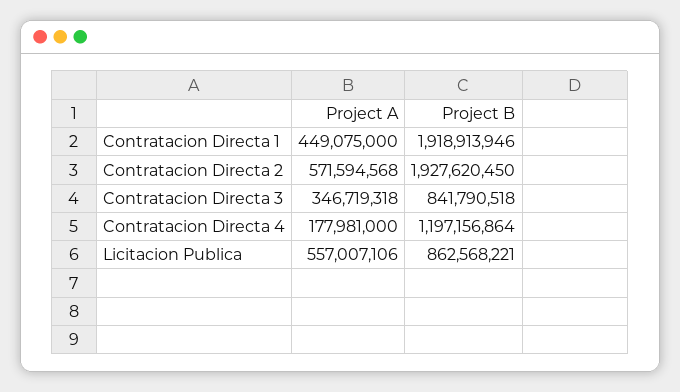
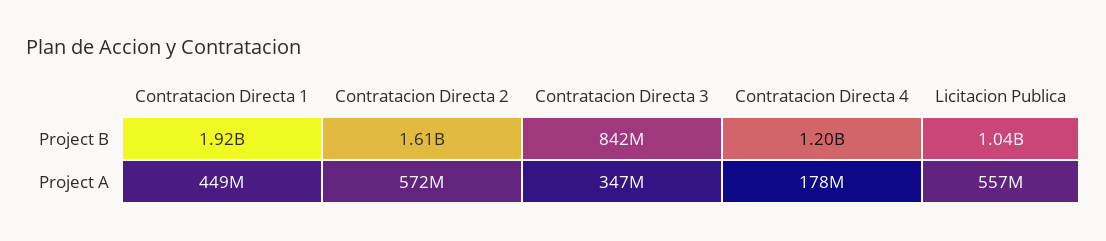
  {
    "Project A": {
      "Contratacion Directa 1": 449075000,
      "Contratacion Directa 2": 571594568,
      "Contratacion Directa 3": 346719318,
      "Contratacion Directa 4": 177981000,
      "Licitacion Publica": 557007106
    },
    "Project B": {
      "Contratacion Directa 1": 1918913946,
-     "Contratacion Directa 2": 1927620450,
+     "Contratacion Directa 2": 1610000000,
      "Contratacion Directa 3": 841790518,
      "Contratacion Directa 4": 1197156864,
-     "Licitacion Publica": 862568221
+     "Licitacion Publica": 1040000000
    }
  }

